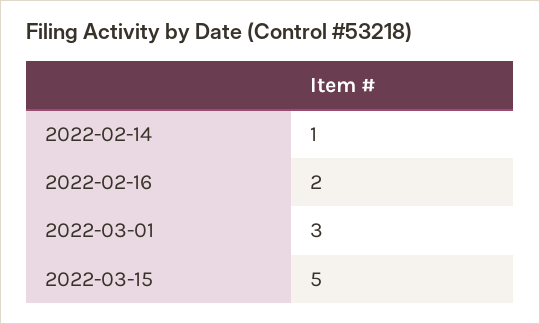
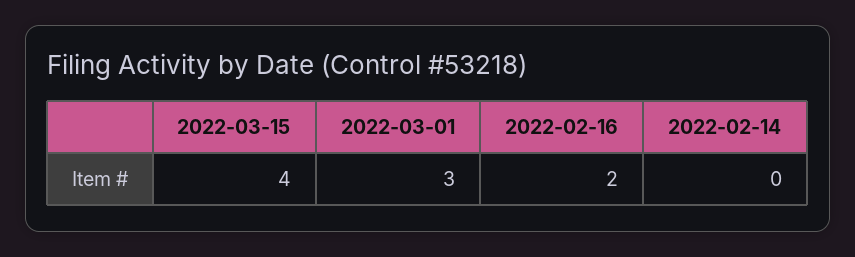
  {
-   "2022-02-14": 1,
+   "2022-02-14": 0,
    "2022-02-16": 2,
    "2022-03-01": 3,
-   "2022-03-15": 5
+   "2022-03-15": 4
  }

